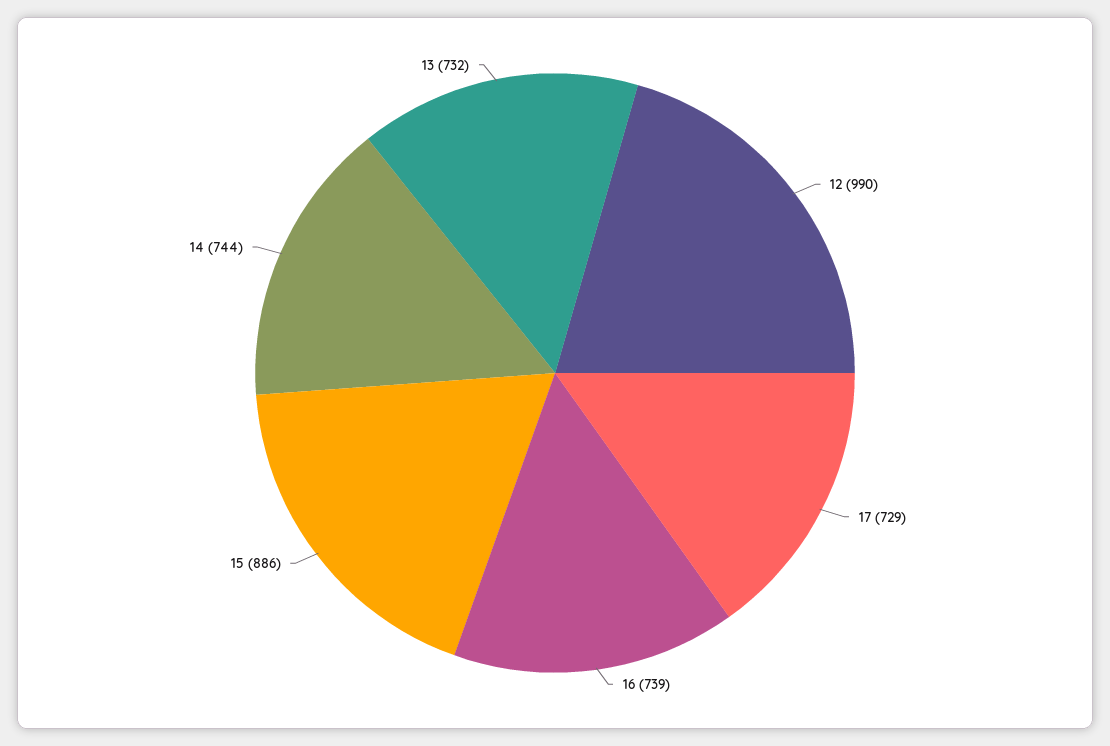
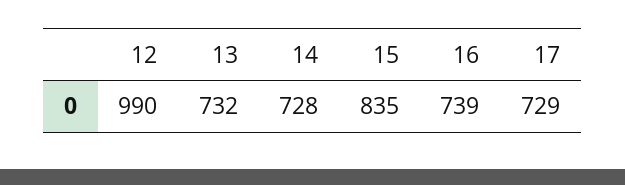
  {
    "12": 990,
    "17": 729,
    "16": 739,
-   "15": 886,
+   "15": 835,
-   "14": 744,
+   "14": 728,
    "13": 732
  }

